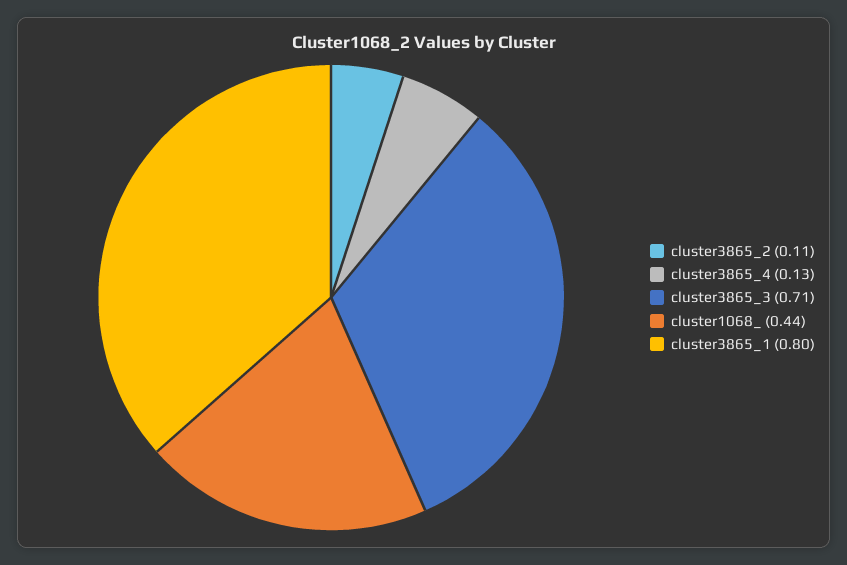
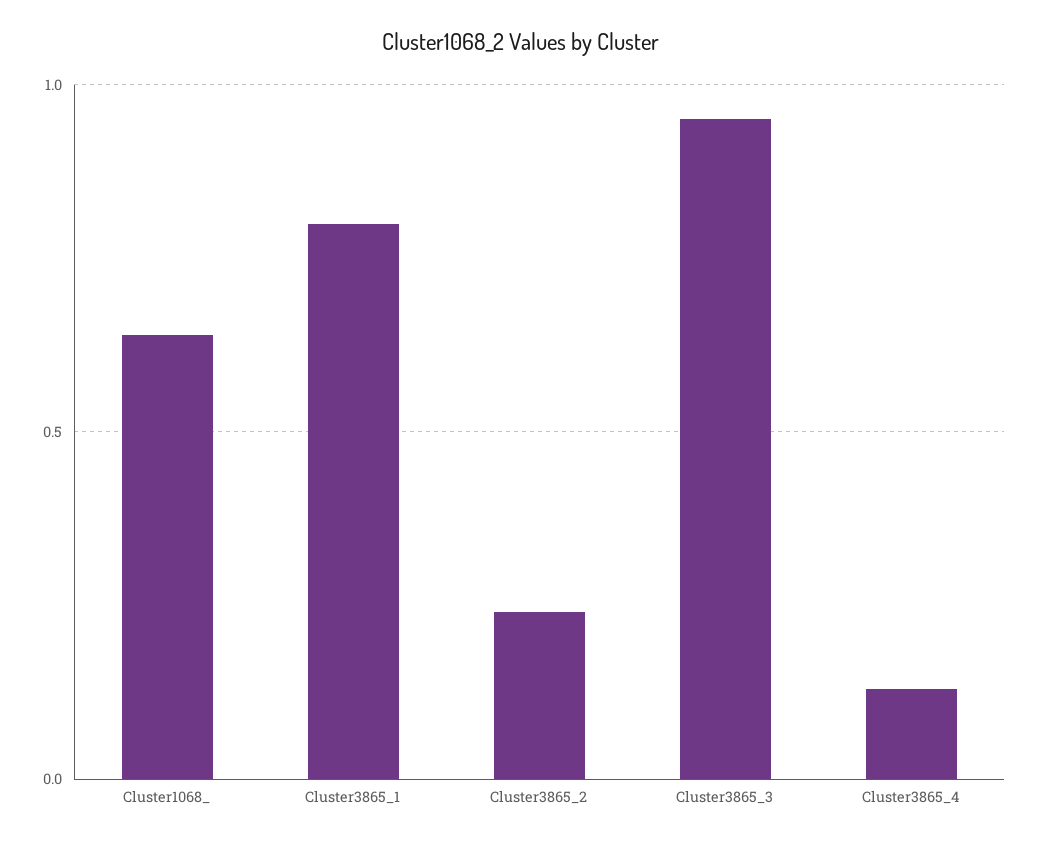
  {
-   "cluster3865_2": 0.11,
+   "cluster3865_2": 0.25,
    "cluster3865_4": 0.13,
-   "cluster3865_3": 0.71,
+   "cluster3865_3": 0.95,
-   "cluster1068_": 0.44,
+   "cluster1068_": 0.65,
    "cluster3865_1": 0.8
  }

